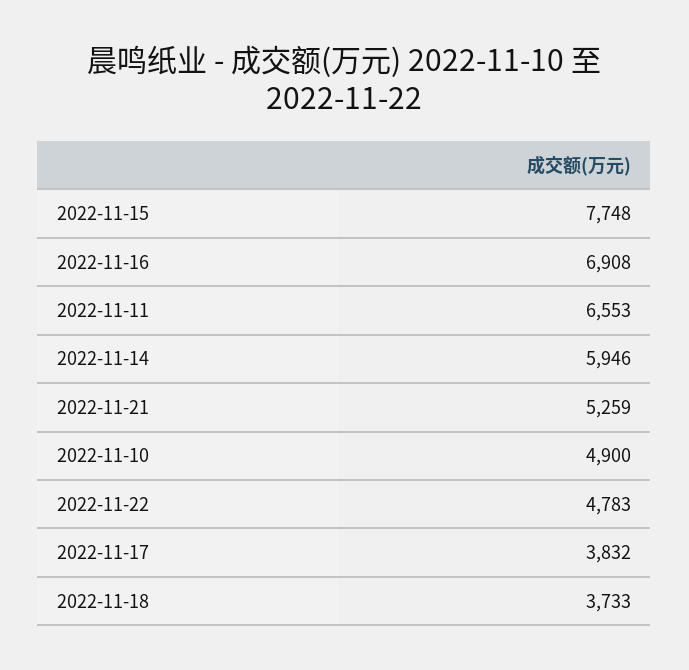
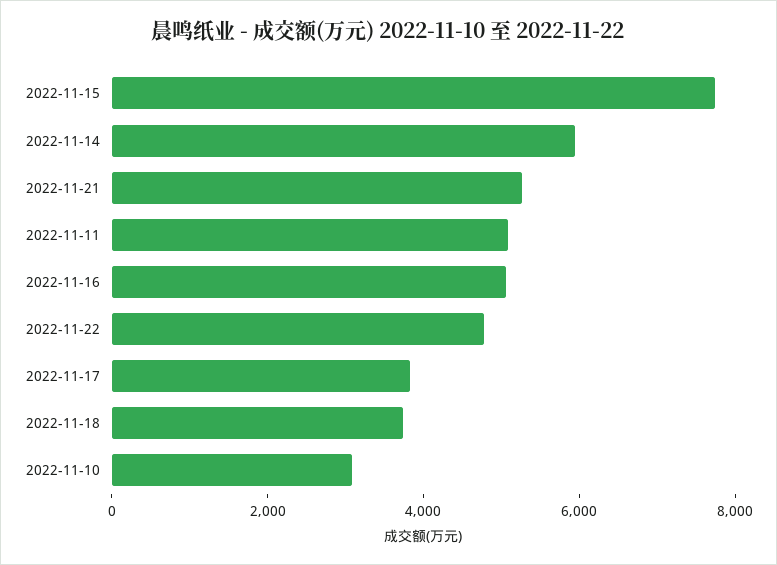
  {
    "2022-11-15": 7748,
-   "2022-11-16": 6908,
+   "2022-11-16": 5000,
-   "2022-11-11": 6553,
+   "2022-11-11": 5000,
    "2022-11-14": 5946,
    "2022-11-21": 5259,
-   "2022-11-10": 4900,
+   "2022-11-10": 3000,
    "2022-11-22": 4783,
    "2022-11-17": 3832,
    "2022-11-18": 3733
  }

